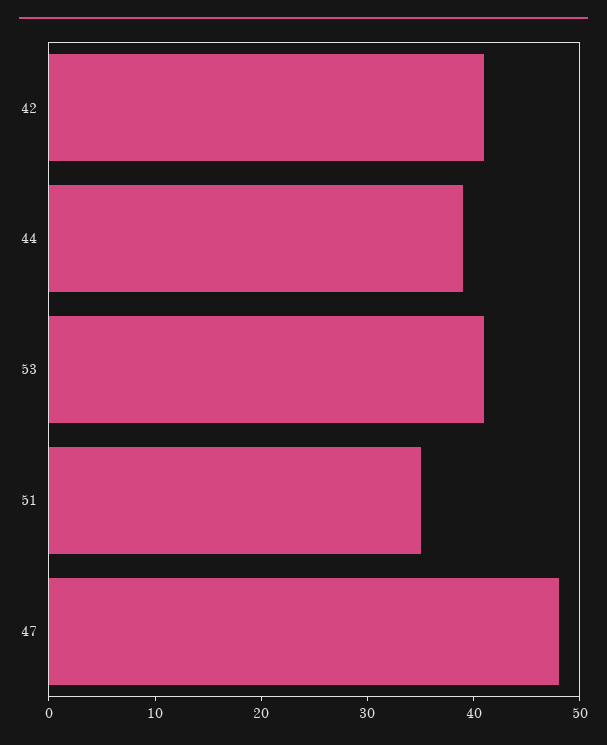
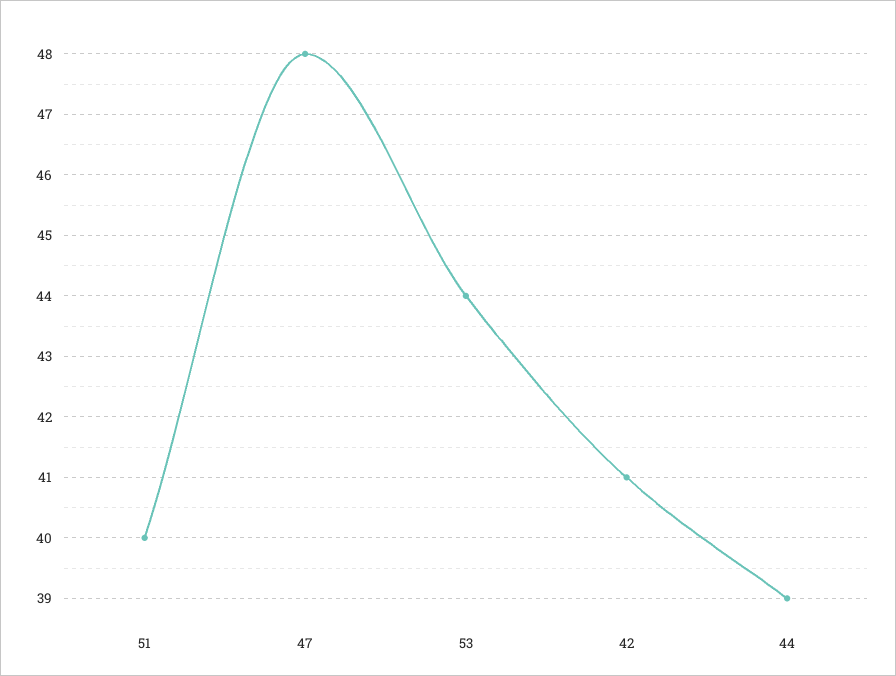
  {
    "42": 41,
    "44": 39,
-   "53": 41,
+   "53": 44,
-   "51": 35,
+   "51": 40,
    "47": 48
  }

